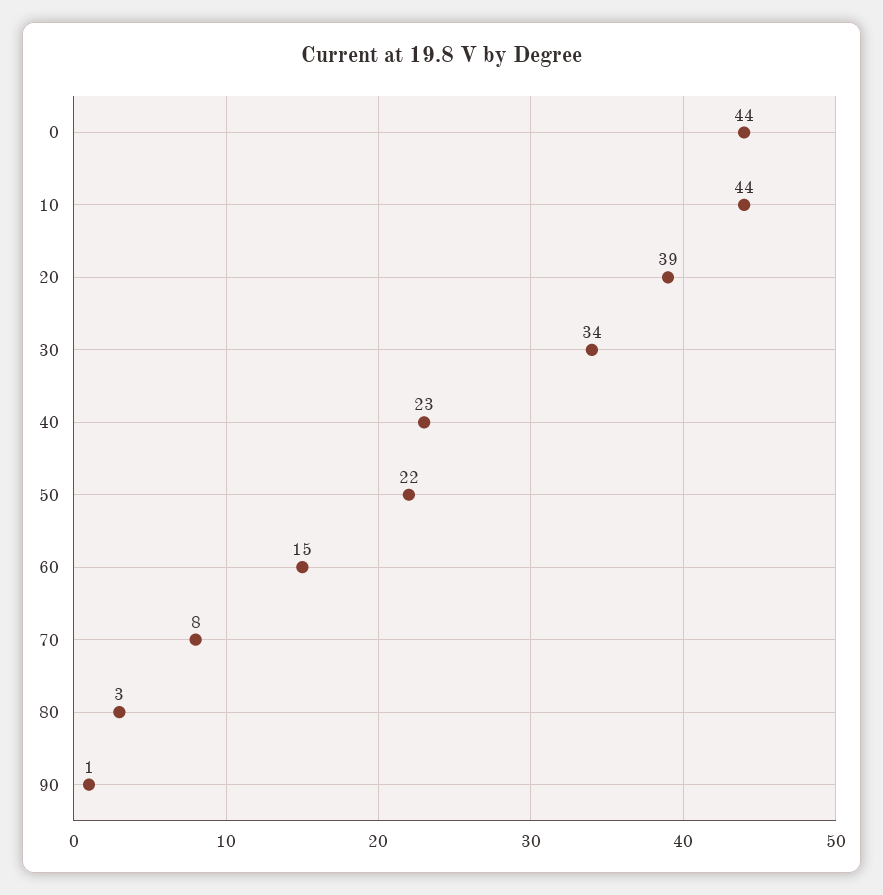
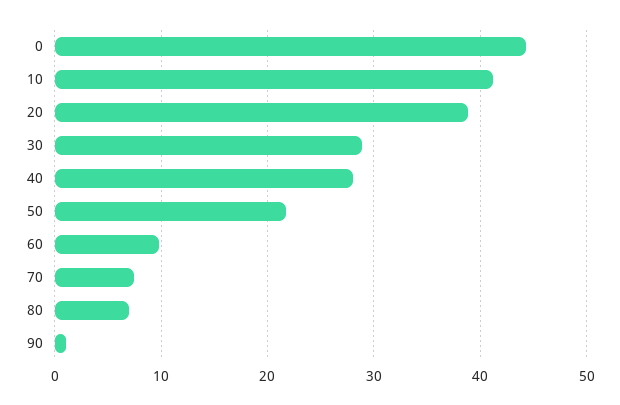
  {
    "0": 44,
-   "10": 44,
+   "10": 41,
    "20": 39,
-   "30": 34,
+   "30": 29,
-   "40": 23,
+   "40": 28,
    "50": 22,
-   "60": 15,
+   "60": 10,
    "70": 8,
-   "80": 3,
+   "80": 7,
    "90": 1
  }

